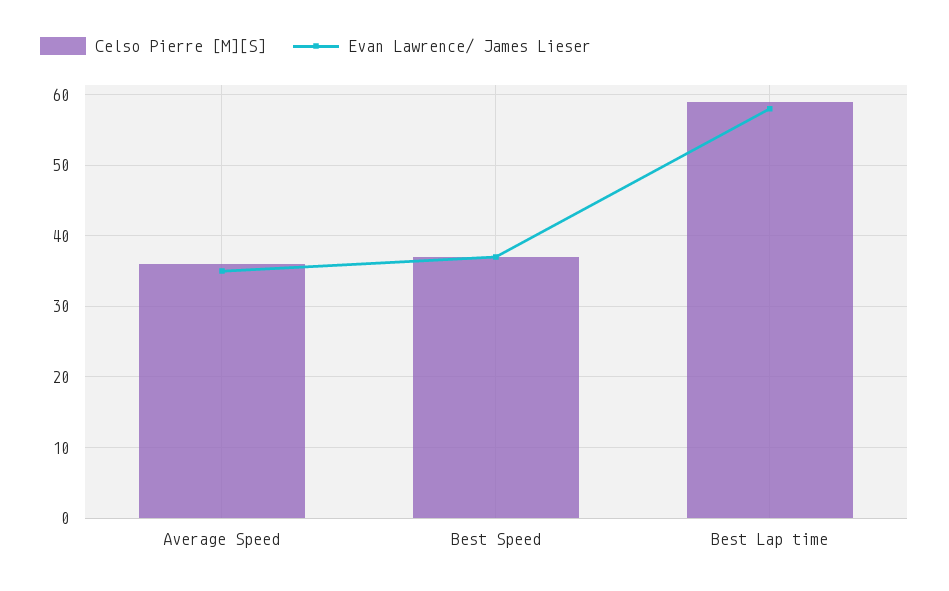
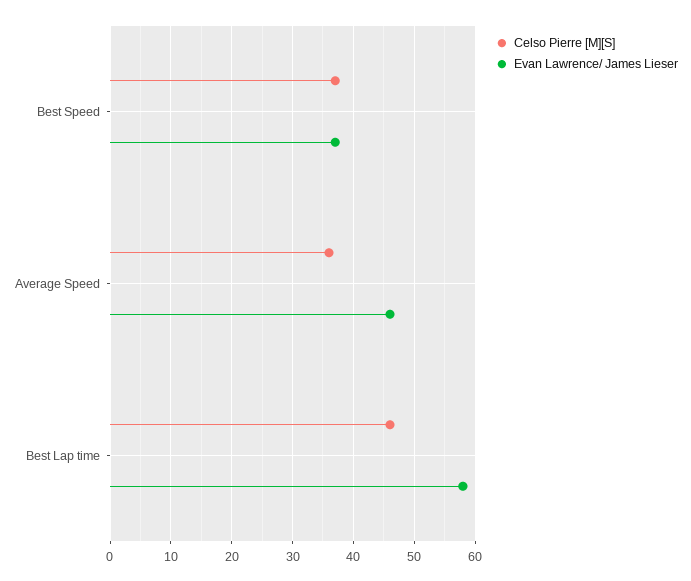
  {
    "Celso Pierre [M][S]": {
      "Average Speed": 36,
      "Best Speed": 37,
-     "Best Lap time": 59
+     "Best Lap time": 46
    },
    "Evan Lawrence/ James Lieser": {
-     "Average Speed": 35,
+     "Average Speed": 46,
      "Best Speed": 37,
      "Best Lap time": 58
    }
  }

